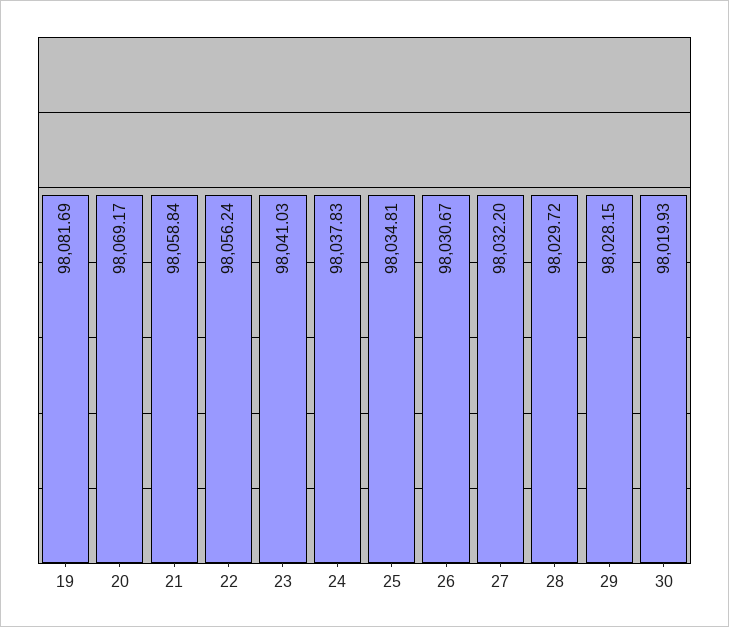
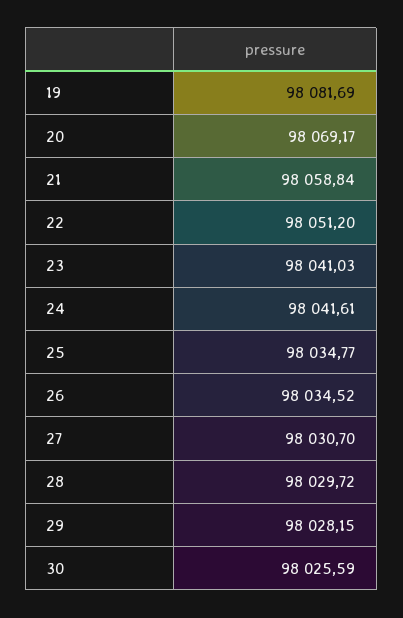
  {
    "19": 98081.69,
    "20": 98069.17,
    "21": 98058.84,
-   "22": 98056.24,
+   "22": 98051.2,
    "23": 98041.03,
-   "24": 98037.83,
+   "24": 98041.61,
-   "25": 98034.81,
+   "25": 98034.77,
-   "26": 98030.67,
+   "26": 98034.52,
-   "27": 98032.2,
+   "27": 98030.7,
    "28": 98029.72,
    "29": 98028.15,
-   "30": 98019.93
+   "30": 98025.59
  }

